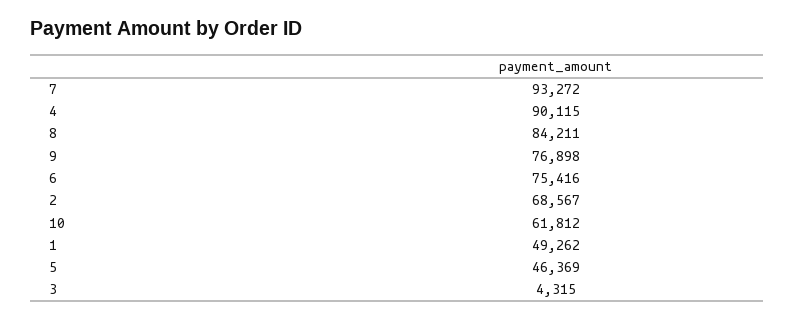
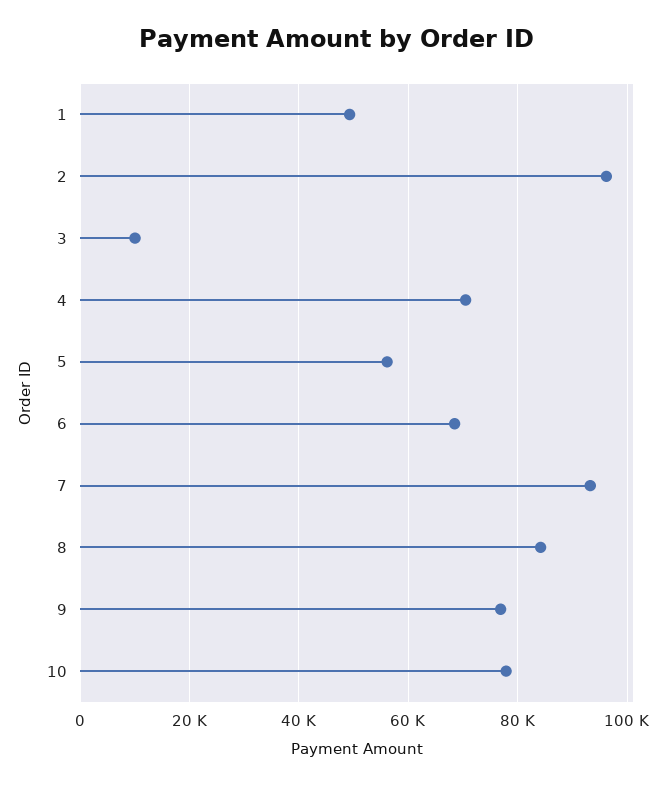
  {
    "7": 93272,
-   "4": 90115,
+   "4": 70000,
    "8": 84211,
    "9": 76898,
-   "6": 75416,
+   "6": 68000,
-   "2": 68567,
+   "2": 96000,
-   "10": 61812,
+   "10": 78000,
    "1": 49262,
-   "5": 46369,
+   "5": 56000,
-   "3": 4315
+   "3": 10000
  }

